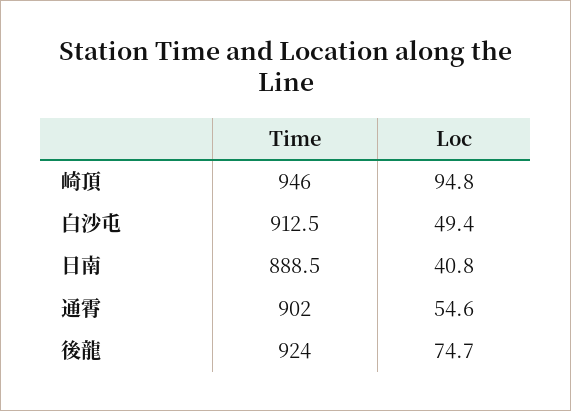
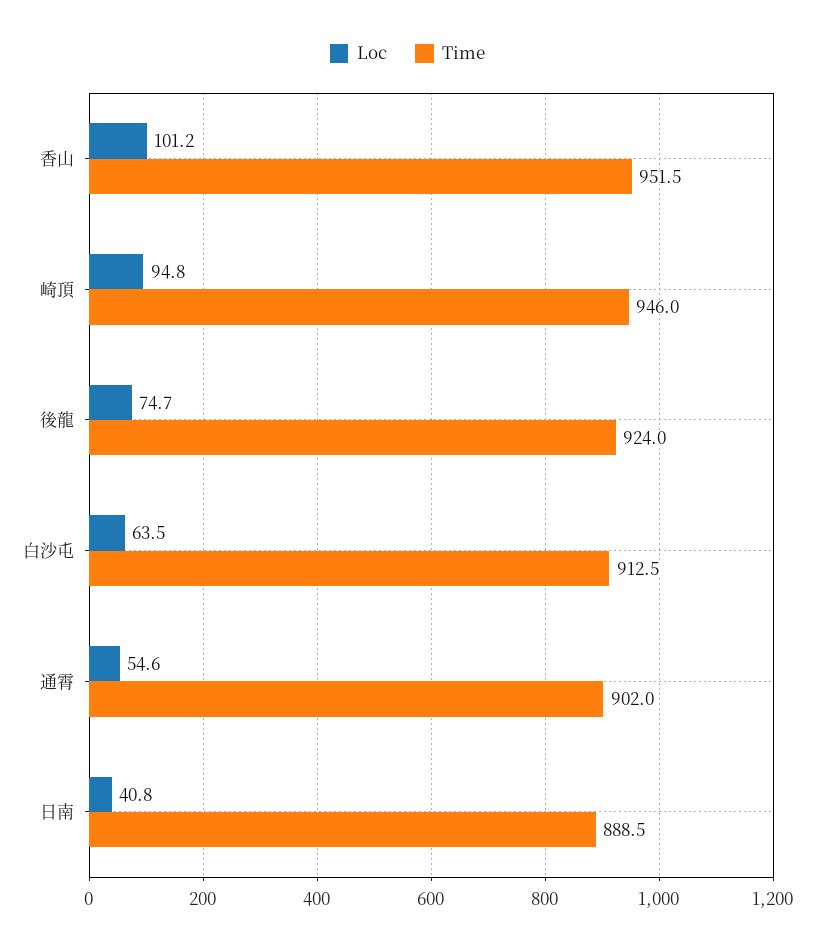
  {
    "Time": {
      "崎頂": 946,
      "白沙屯": 912.5,
      "日南": 888.5,
      "通霄": 902,
-     "後龍": 924
+     "後龍": 924,
+     "香山": 951.5
    },
    "Loc": {
      "崎頂": 94.8,
-     "白沙屯": 49.4,
+     "白沙屯": 63.5,
      "日南": 40.8,
      "通霄": 54.6,
-     "後龍": 74.7
+     "後龍": 74.7,
+     "香山": 101.2
    }
  }

